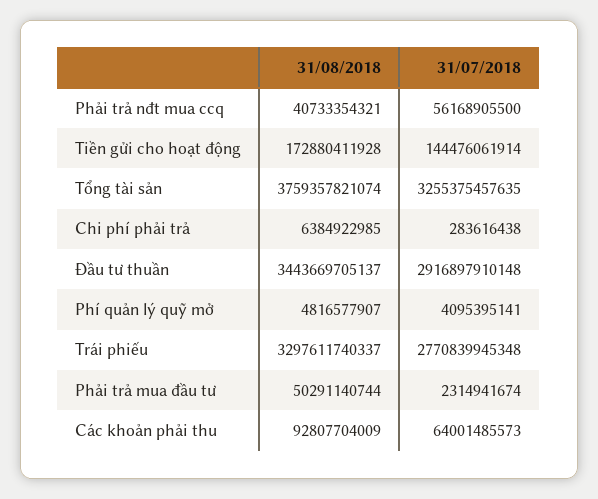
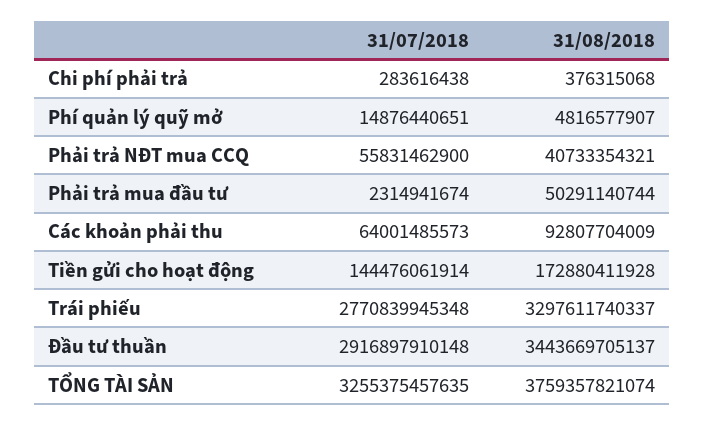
  {
    "31/08/2018": {
      "Phải trả nđt mua ccq": 40733354321,
      "Tiền gửi cho hoạt động": 172880411928,
      "Tổng tài sản": 3759357821074,
-     "Chi phí phải trả": 6384922985,
+     "Chi phí phải trả": 376315068,
      "Đầu tư thuần": 3443669705137,
      "Phí quản lý quỹ mở": 4816577907,
      "Trái phiếu": 3297611740337,
      "Phải trả mua đầu tư": 50291140744,
      "Các khoản phải thu": 92807704009
    },
    "31/07/2018": {
-     "Phải trả nđt mua ccq": 56168905500,
+     "Phải trả nđt mua ccq": 55831462900,
      "Tiền gửi cho hoạt động": 144476061914,
      "Tổng tài sản": 3255375457635,
      "Chi phí phải trả": 283616438,
      "Đầu tư thuần": 2916897910148,
-     "Phí quản lý quỹ mở": 4095395141,
+     "Phí quản lý quỹ mở": 14876440651,
      "Trái phiếu": 2770839945348,
      "Phải trả mua đầu tư": 2314941674,
      "Các khoản phải thu": 64001485573
    }
  }

